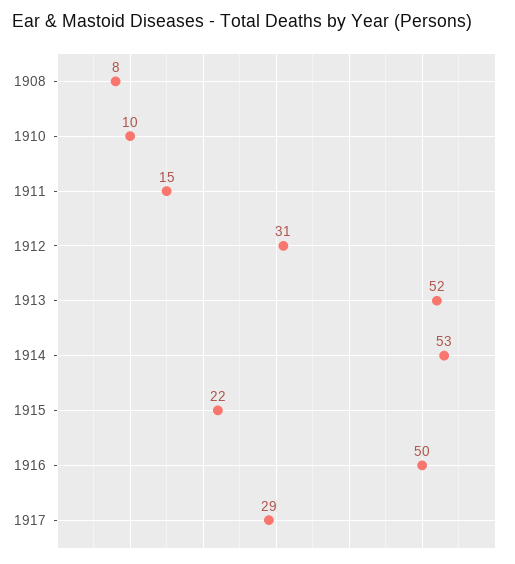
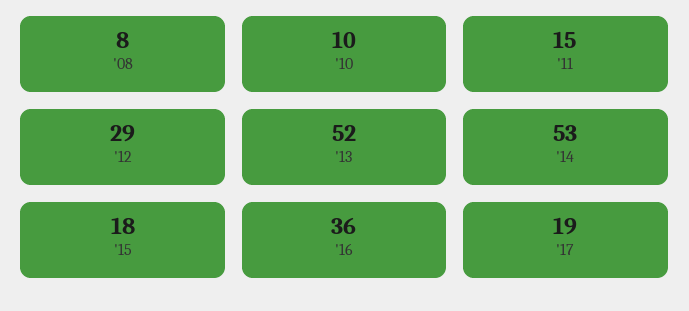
  {
    "1908": 8,
    "1910": 10,
    "1911": 15,
-   "1912": 31,
+   "1912": 29,
    "1913": 52,
    "1914": 53,
-   "1915": 22,
+   "1915": 18,
-   "1916": 50,
+   "1916": 36,
-   "1917": 29
+   "1917": 19
  }

